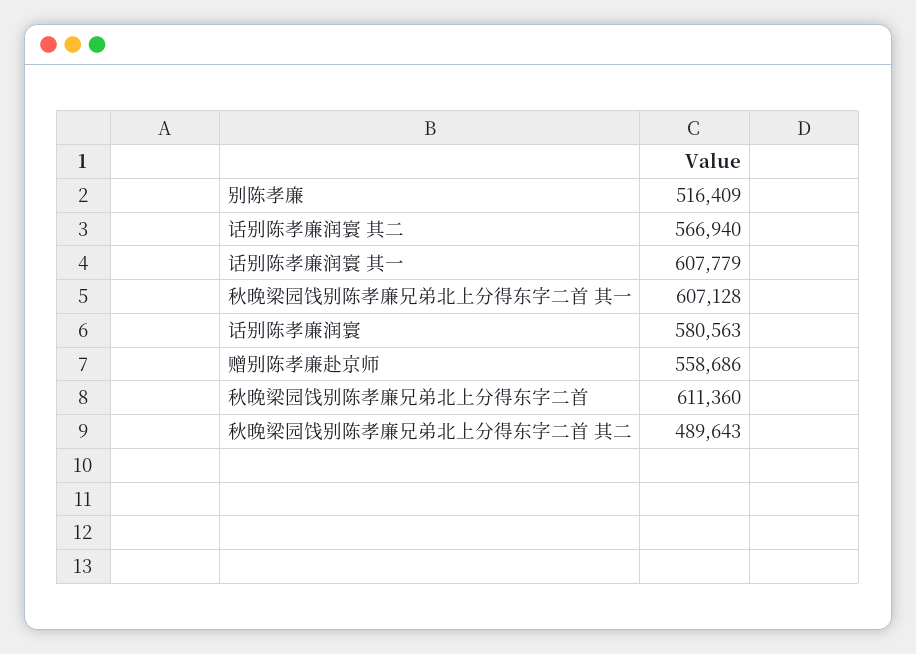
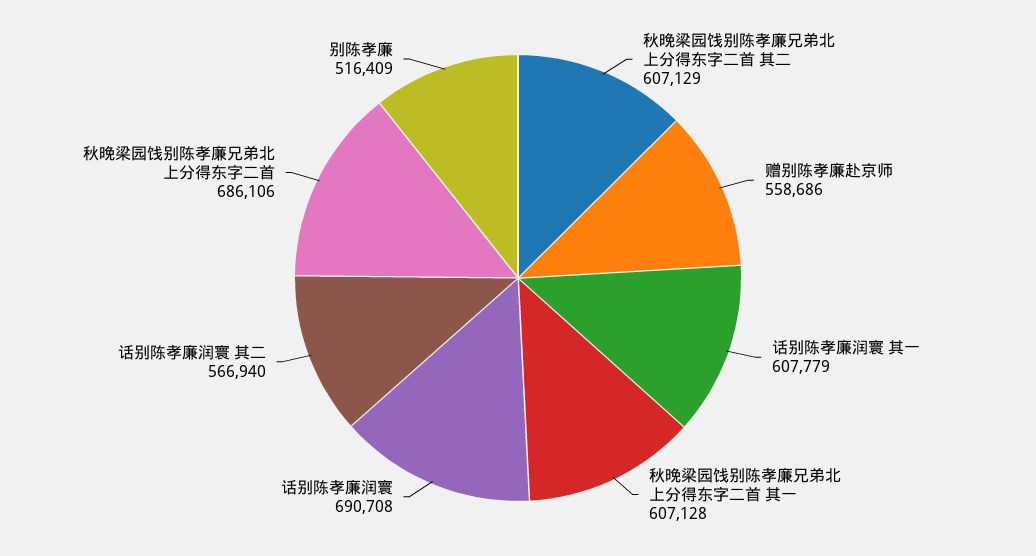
  {
    "别陈孝廉": 516409,
    "话别陈孝廉润寰 其二": 566940,
    "话别陈孝廉润寰 其一": 607779,
    "秋晚梁园饯别陈孝廉兄弟北上分得东字二首 其一": 607128,
-   "话别陈孝廉润寰": 580563,
+   "话别陈孝廉润寰": 690708,
    "赠别陈孝廉赴京师": 558686,
-   "秋晚梁园饯别陈孝廉兄弟北上分得东字二首": 611360,
+   "秋晚梁园饯别陈孝廉兄弟北上分得东字二首": 686106,
-   "秋晚梁园饯别陈孝廉兄弟北上分得东字二首 其二": 489643
+   "秋晚梁园饯别陈孝廉兄弟北上分得东字二首 其二": 607129
  }

